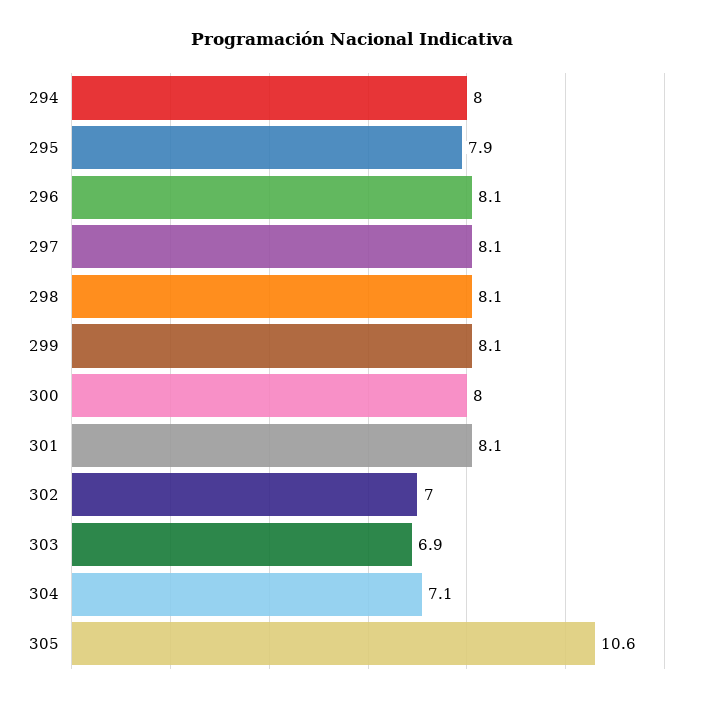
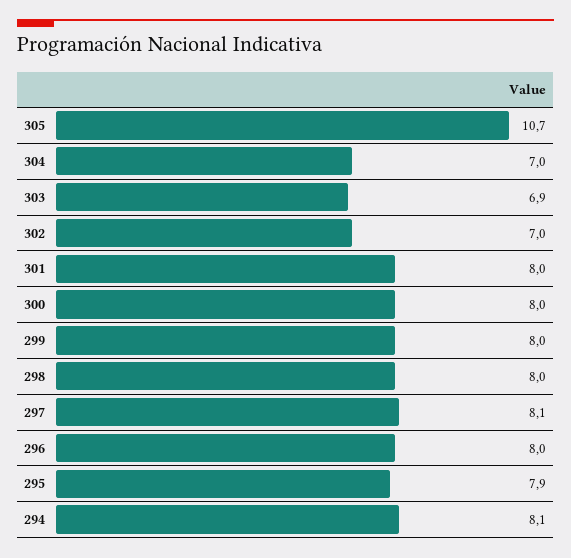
  {
-   "294": 8,
+   "294": 8.1,
    "295": 7.9,
-   "296": 8.1,
+   "296": 8,
    "297": 8.1,
-   "298": 8.1,
+   "298": 8,
-   "299": 8.1,
+   "299": 8,
    "300": 8,
-   "301": 8.1,
+   "301": 8,
    "302": 7,
    "303": 6.9,
-   "304": 7.1,
+   "304": 7,
-   "305": 10.6
+   "305": 10.7
  }

